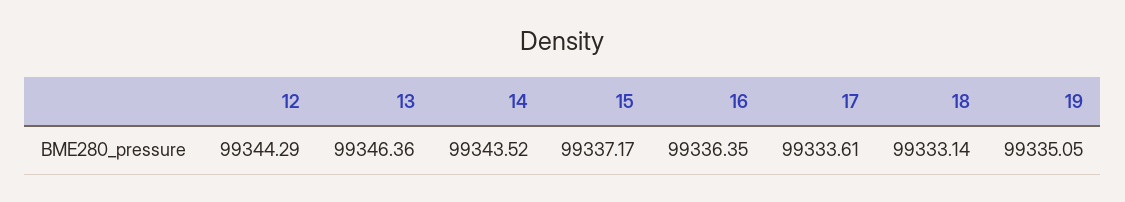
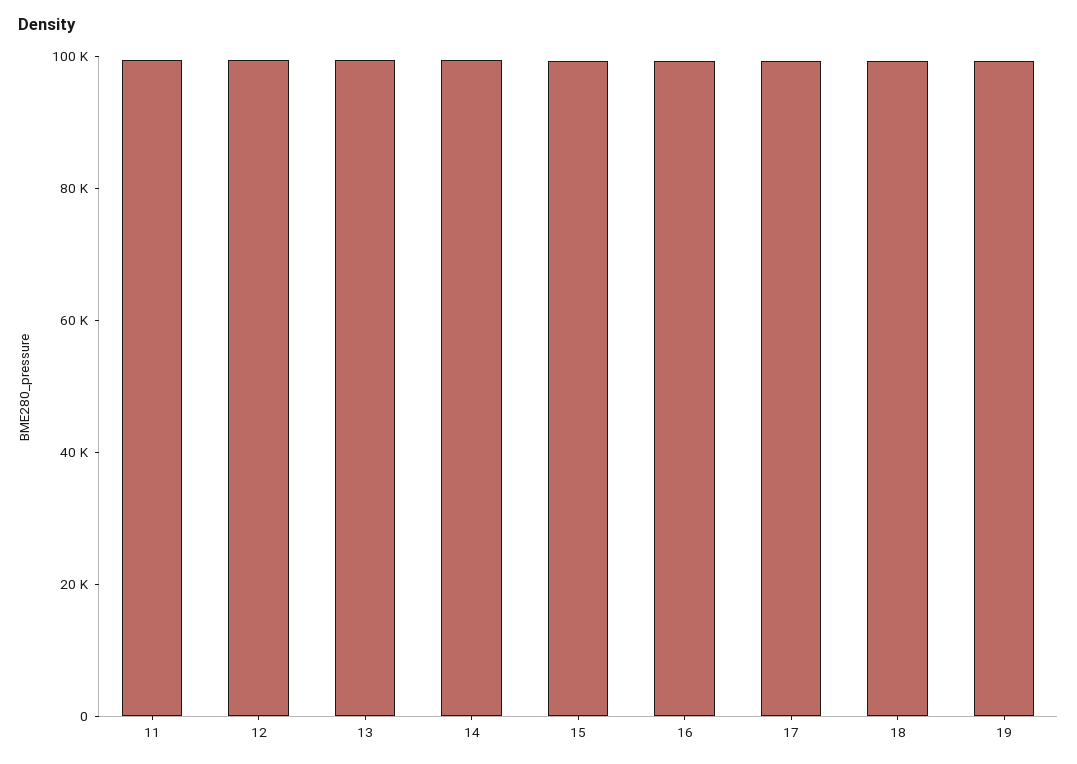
  {
    "12": 99344.29,
    "13": 99346.36,
    "14": 99343.52,
    "15": 99337.17,
    "16": 99336.35,
    "17": 99333.61,
    "18": 99333.14,
-   "19": 99335.05
+   "19": 99335.05,
+   "11": 100000
  }

